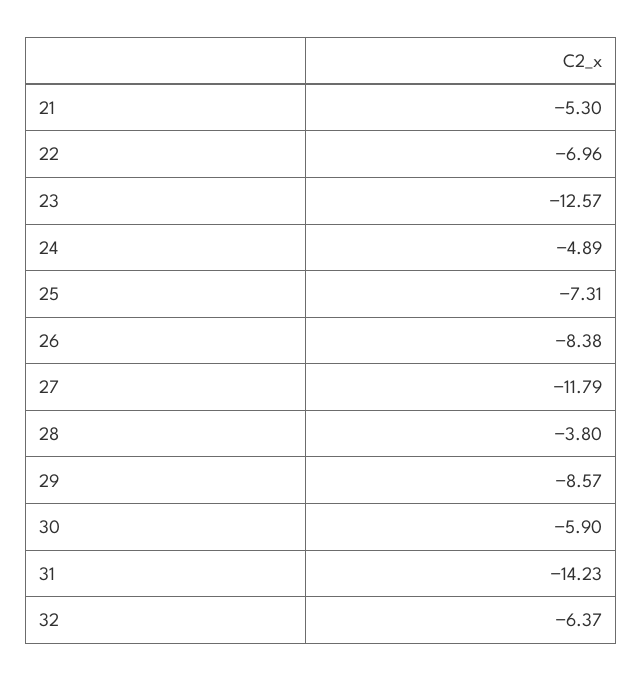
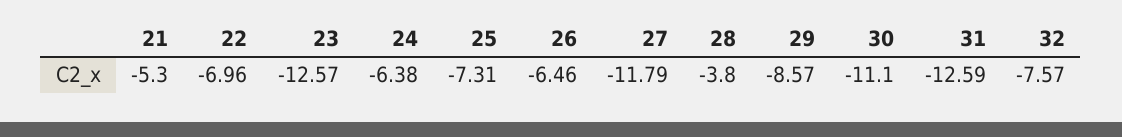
  {
    "21": -5.3,
    "22": -6.96,
    "23": -12.57,
-   "24": -4.89,
+   "24": -6.38,
    "25": -7.31,
-   "26": -8.38,
+   "26": -6.46,
    "27": -11.79,
    "28": -3.8,
    "29": -8.57,
-   "30": -5.9,
+   "30": -11.1,
-   "31": -14.23,
+   "31": -12.59,
-   "32": -6.37
+   "32": -7.57
  }

